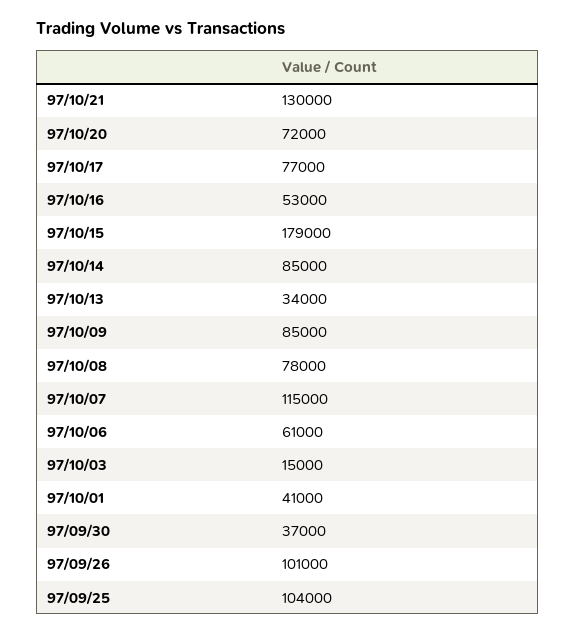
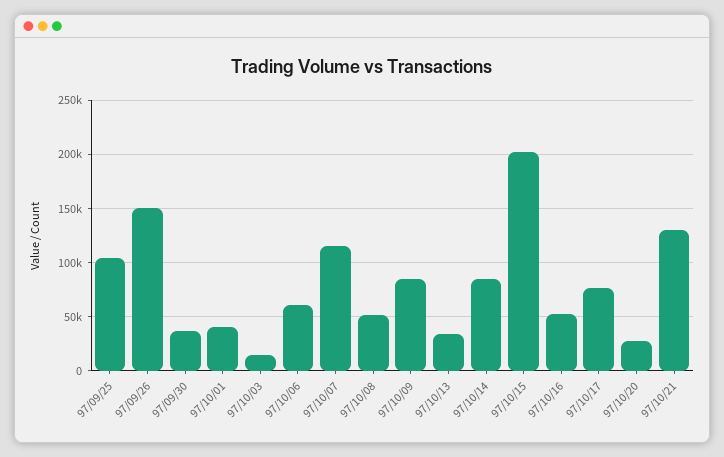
  {
    "97/10/21": 130000,
-   "97/10/20": 72000,
+   "97/10/20": 30000,
    "97/10/17": 77000,
    "97/10/16": 53000,
-   "97/10/15": 179000,
+   "97/10/15": 200000,
    "97/10/14": 85000,
    "97/10/13": 34000,
    "97/10/09": 85000,
-   "97/10/08": 78000,
+   "97/10/08": 50000,
    "97/10/07": 115000,
    "97/10/06": 61000,
    "97/10/03": 15000,
    "97/10/01": 41000,
    "97/09/30": 37000,
-   "97/09/26": 101000,
+   "97/09/26": 150000,
    "97/09/25": 104000
  }

